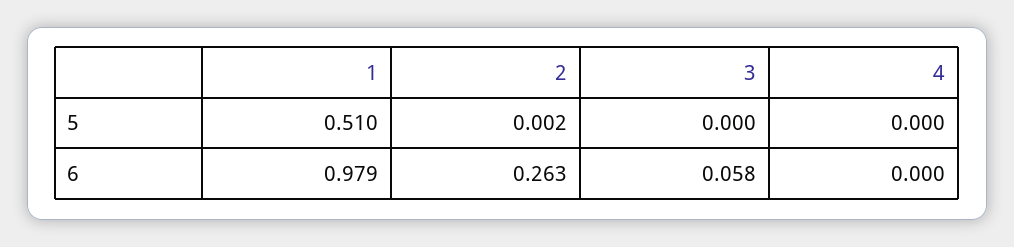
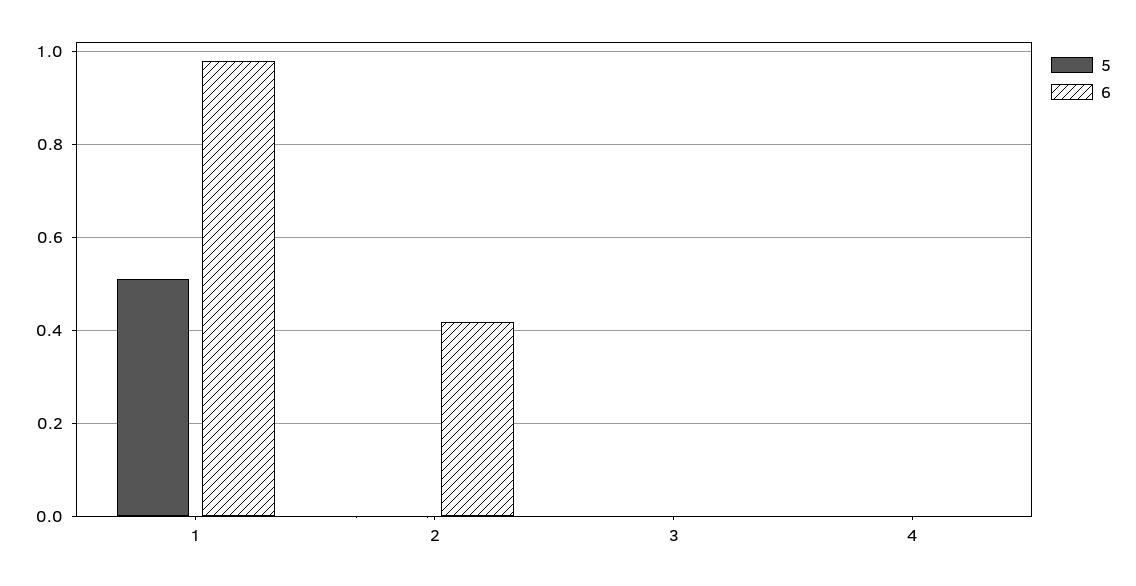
  {
    "5": {
      "1": 0.51,
      "2": 0.002,
      "3": 0,
      "4": 0
    },
    "6": {
      "1": 0.979,
-     "2": 0.263,
+     "2": 0.42,
-     "3": 0.058,
+     "3": 0,
      "4": 0
    }
  }

